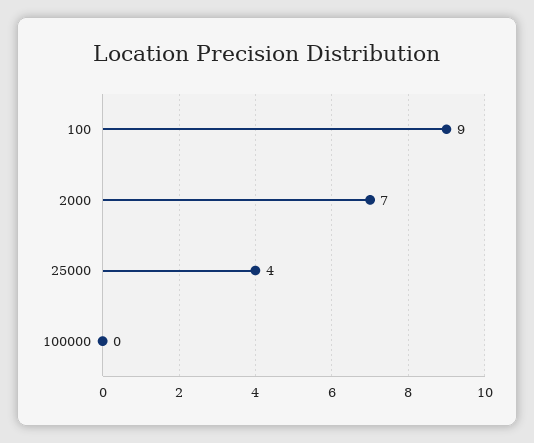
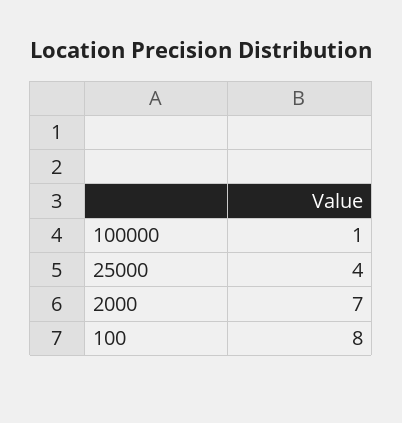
  {
-   "100": 9,
+   "100": 8,
    "2000": 7,
    "25000": 4,
-   "100000": 0
+   "100000": 1
  }

